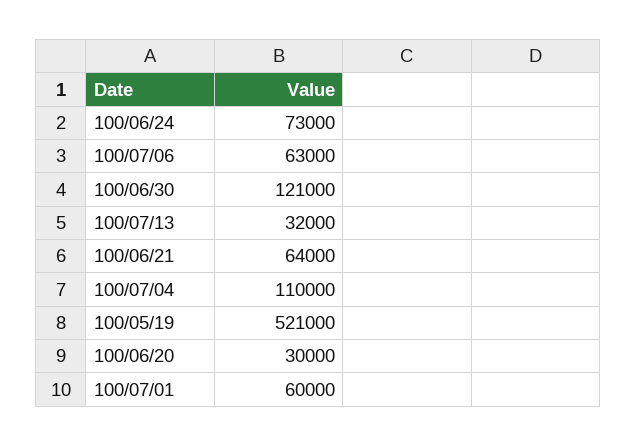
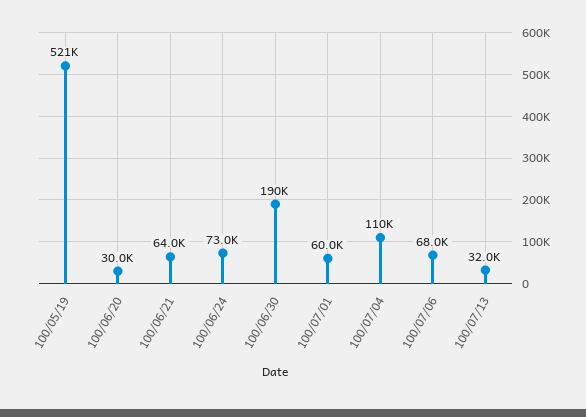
  {
    "100/06/24": 73000,
-   "100/07/06": 63000,
+   "100/07/06": 68000,
-   "100/06/30": 121000,
+   "100/06/30": 190000,
    "100/07/13": 32000,
    "100/06/21": 64000,
    "100/07/04": 110000,
    "100/05/19": 521000,
    "100/06/20": 30000,
    "100/07/01": 60000
  }

